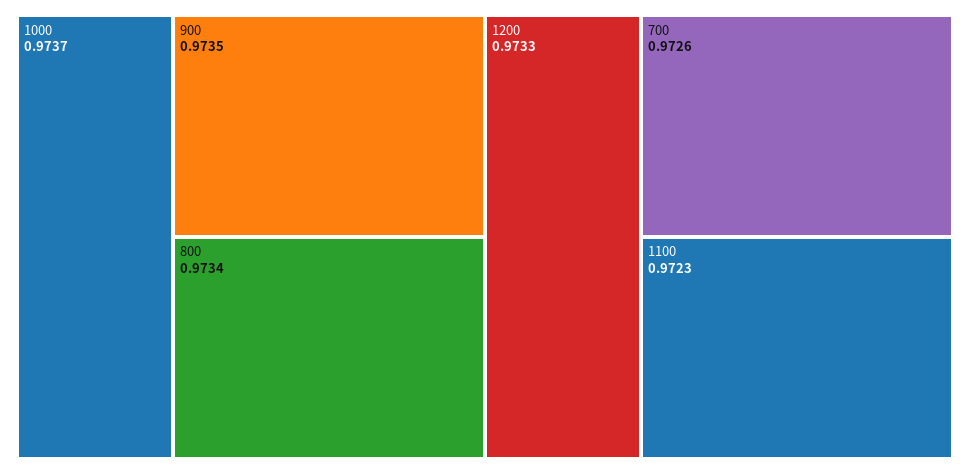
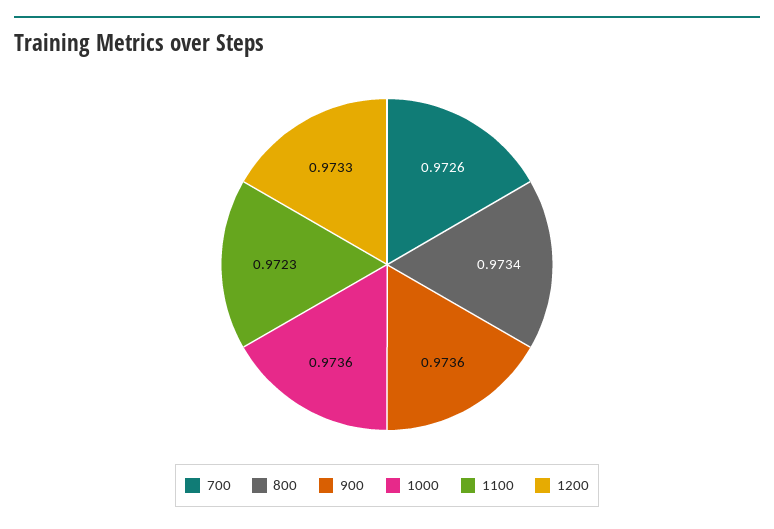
  {
-   "1000": 0.9737,
+   "1000": 0.9736,
-   "900": 0.9735,
+   "900": 0.9736,
    "800": 0.9734,
    "1200": 0.9733,
    "700": 0.9726,
    "1100": 0.9723
  }

